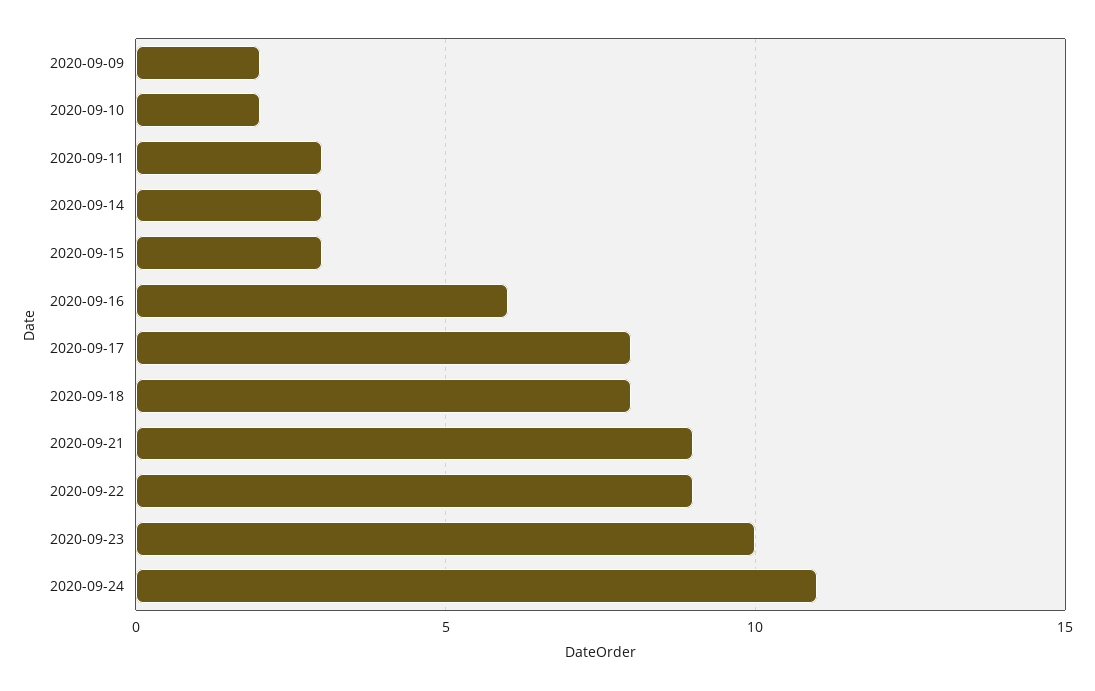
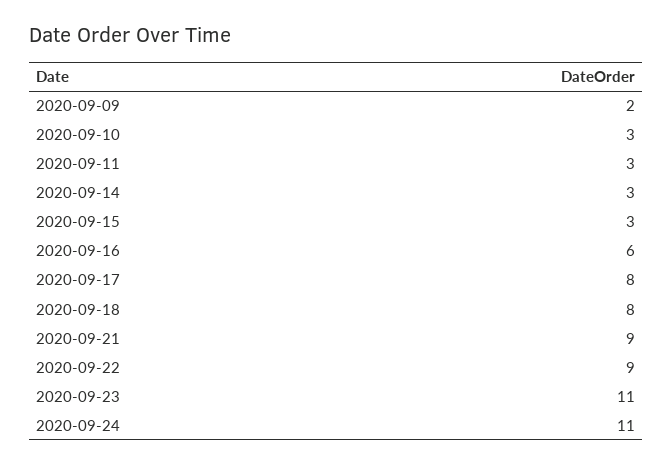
  {
    "2020-09-09": 2,
-   "2020-09-10": 2,
+   "2020-09-10": 3,
    "2020-09-11": 3,
    "2020-09-14": 3,
    "2020-09-15": 3,
    "2020-09-16": 6,
    "2020-09-17": 8,
    "2020-09-18": 8,
    "2020-09-21": 9,
    "2020-09-22": 9,
-   "2020-09-23": 10,
+   "2020-09-23": 11,
    "2020-09-24": 11
  }

